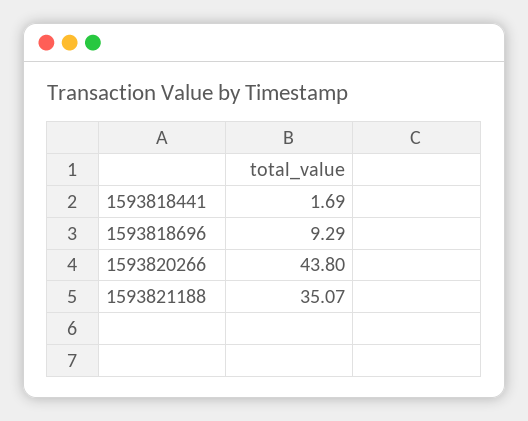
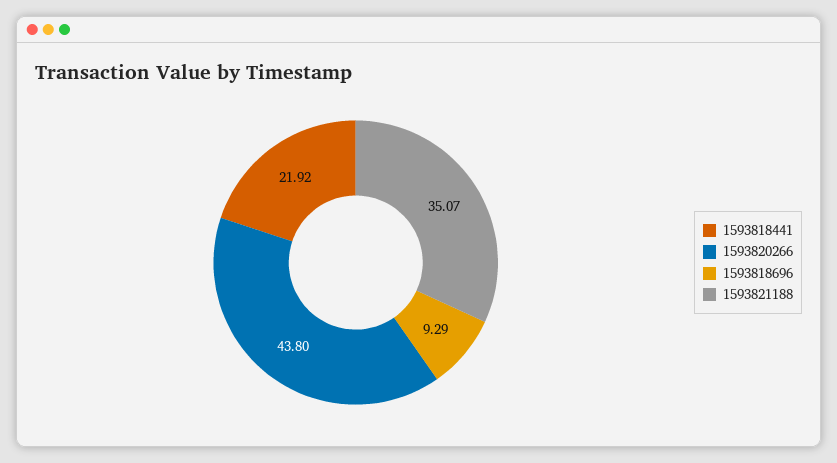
  {
-   "1593818441": 1.69,
+   "1593818441": 21.92,
    "1593818696": 9.29,
    "1593820266": 43.8,
    "1593821188": 35.07
  }

